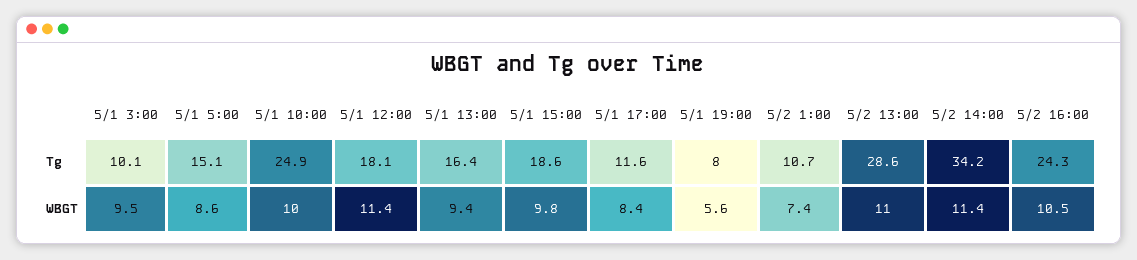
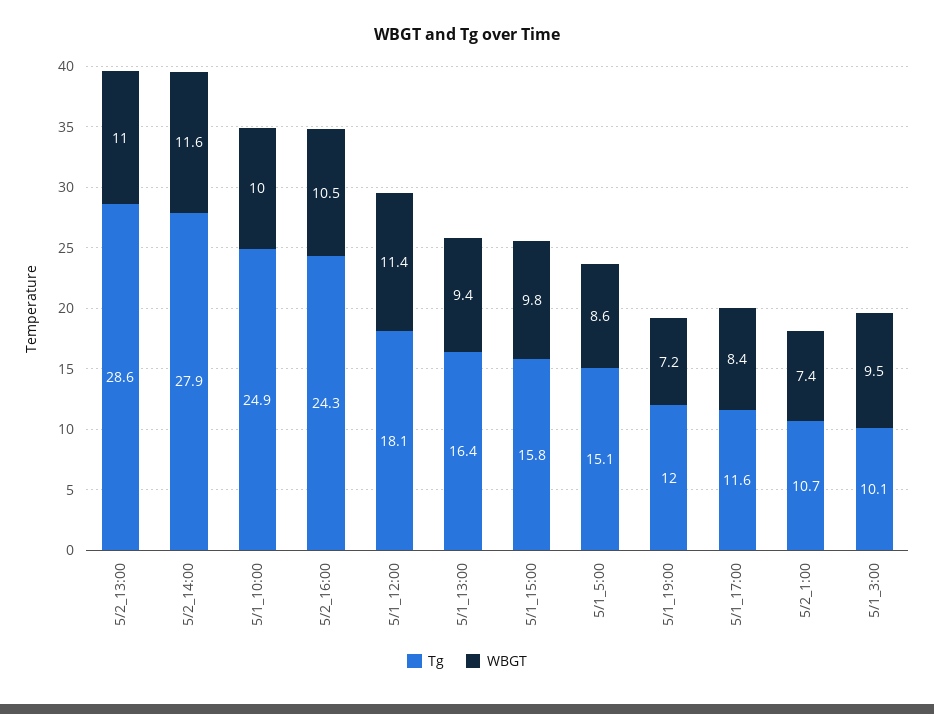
  {
    "Tg": {
      "5/1 3:00": 10.1,
      "5/1 5:00": 15.1,
      "5/1 10:00": 24.9,
      "5/1 12:00": 18.1,
      "5/1 13:00": 16.4,
-     "5/1 15:00": 18.6,
+     "5/1 15:00": 15.8,
      "5/1 17:00": 11.6,
-     "5/1 19:00": 8,
+     "5/1 19:00": 12,
      "5/2 1:00": 10.7,
      "5/2 13:00": 28.6,
-     "5/2 14:00": 34.2,
+     "5/2 14:00": 27.9,
      "5/2 16:00": 24.3
    },
    "WBGT": {
      "5/1 3:00": 9.5,
      "5/1 5:00": 8.6,
      "5/1 10:00": 10,
      "5/1 12:00": 11.4,
      "5/1 13:00": 9.4,
      "5/1 15:00": 9.8,
      "5/1 17:00": 8.4,
-     "5/1 19:00": 5.6,
+     "5/1 19:00": 7.2,
      "5/2 1:00": 7.4,
      "5/2 13:00": 11,
-     "5/2 14:00": 11.4,
+     "5/2 14:00": 11.6,
      "5/2 16:00": 10.5
    }
  }

